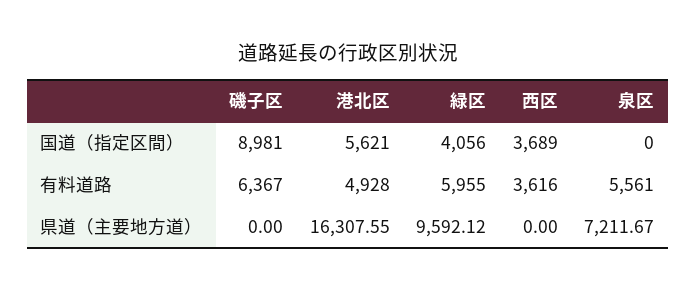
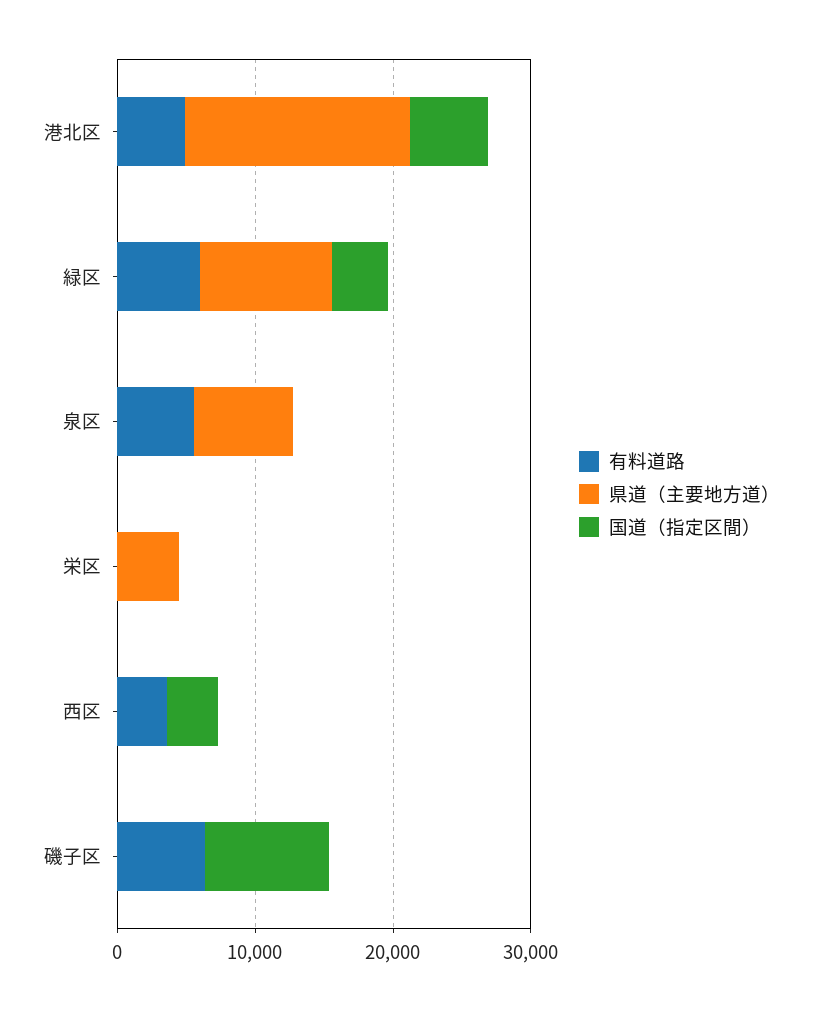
  {
    "国道（指定区間）": {
      "磯子区": 8981,
      "港北区": 5621,
      "緑区": 4056,
      "西区": 3689,
-     "泉区": 0
+     "泉区": 0,
+     "栄区": 0
    },
    "有料道路": {
      "磯子区": 6367,
      "港北区": 4928,
      "緑区": 5955,
      "西区": 3616,
-     "泉区": 5561
+     "泉区": 5561,
+     "栄区": 0
    },
    "県道（主要地方道）": {
      "磯子区": 0,
      "港北区": 16307.55,
      "緑区": 9592.12,
      "西区": 0,
-     "泉区": 7211.67
+     "泉区": 7211.67,
+     "栄区": 4000
    }
  }

